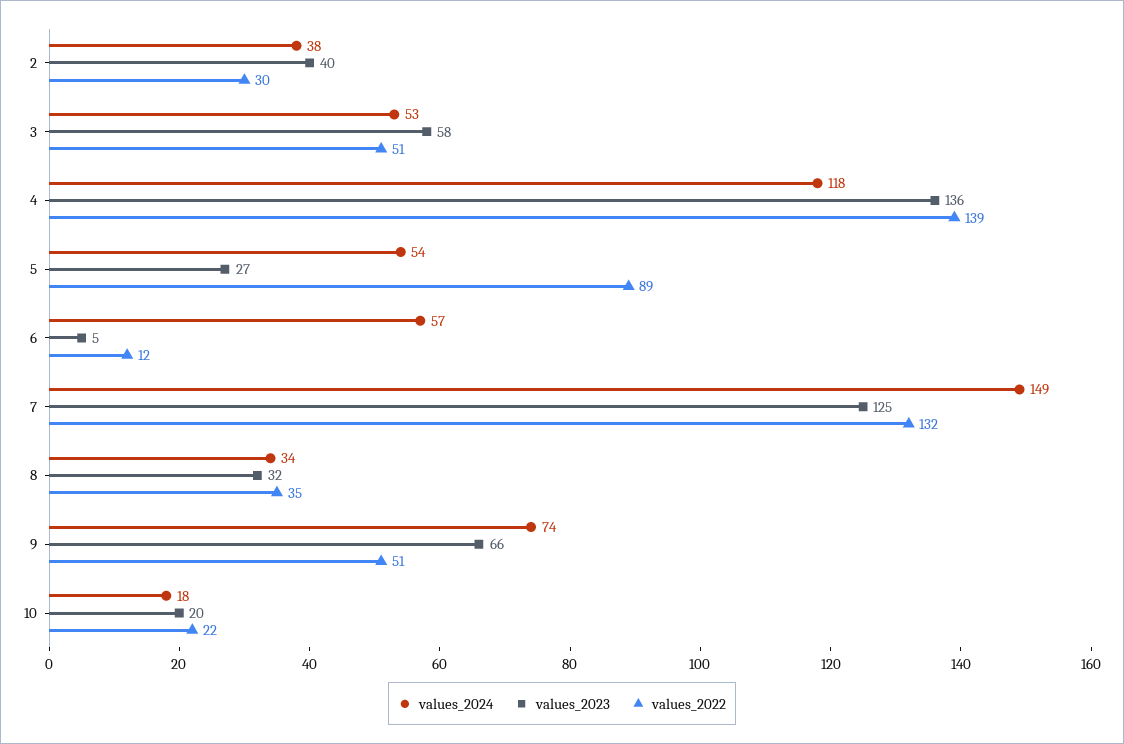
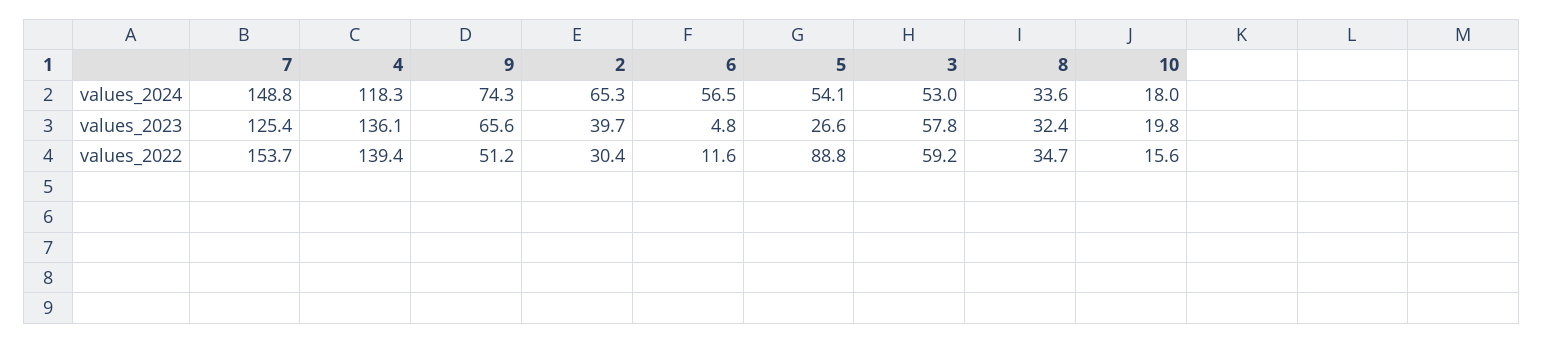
  {
    "values_2024": {
-     "2": 38,
+     "2": 65.3,
      "3": 53,
      "4": 118.3,
      "5": 54.1,
      "6": 56.5,
      "7": 148.8,
      "8": 33.6,
      "9": 74.3,
      "10": 18
    },
    "values_2023": {
      "2": 39.7,
      "3": 57.8,
      "4": 136.1,
      "5": 26.6,
      "6": 4.8,
      "7": 125.4,
      "8": 32.4,
      "9": 65.6,
      "10": 19.8
    },
    "values_2022": {
      "2": 30.4,
-     "3": 51,
+     "3": 59.2,
      "4": 139.4,
      "5": 88.8,
      "6": 11.6,
-     "7": 132,
+     "7": 153.7,
      "8": 34.7,
      "9": 51.2,
-     "10": 22
+     "10": 15.6
    }
  }

